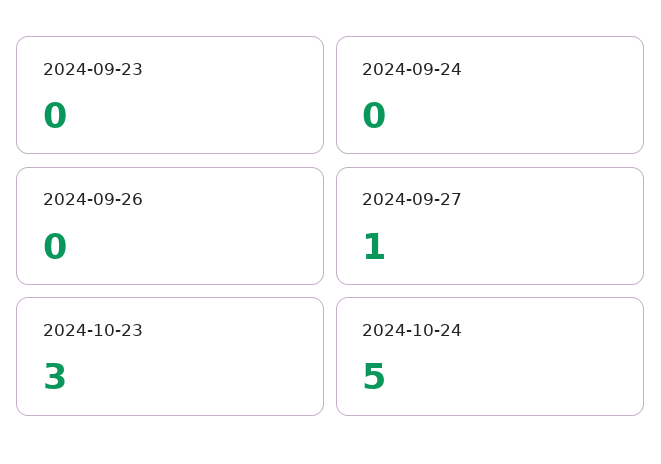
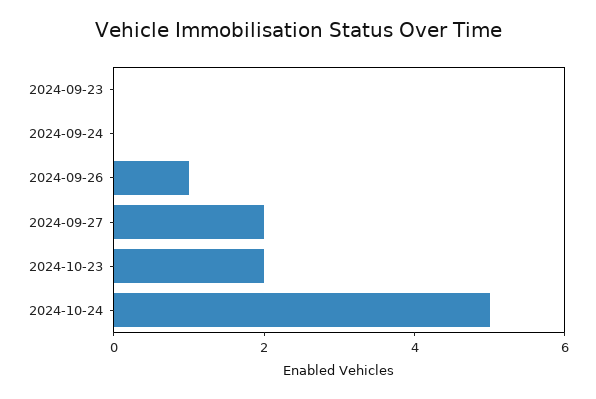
  {
    "2024-09-23": 0,
    "2024-09-24": 0,
-   "2024-09-26": 0,
+   "2024-09-26": 1,
-   "2024-09-27": 1,
+   "2024-09-27": 2,
-   "2024-10-23": 3,
+   "2024-10-23": 2,
    "2024-10-24": 5
  }

